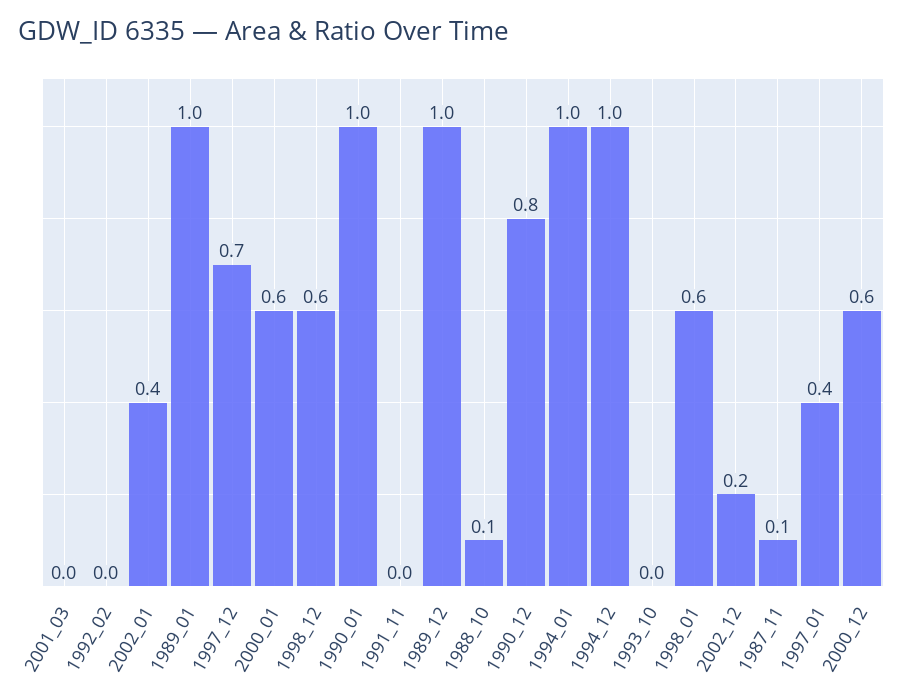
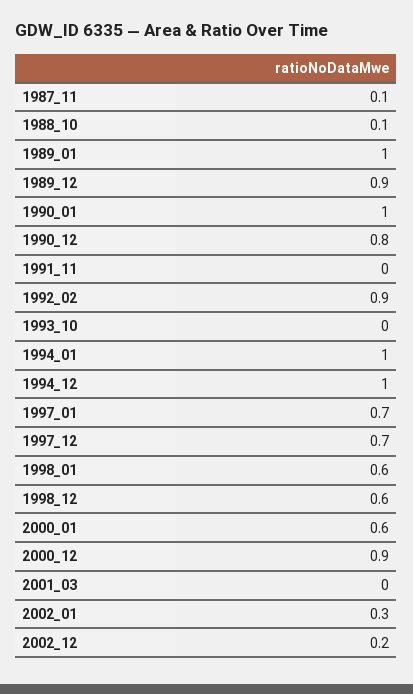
  {
    "2001_03": 0,
-   "1992_02": 0,
+   "1992_02": 0.9,
-   "2002_01": 0.4,
+   "2002_01": 0.3,
    "1989_01": 1,
    "1997_12": 0.7,
    "2000_01": 0.6,
    "1998_12": 0.6,
    "1990_01": 1,
    "1991_11": 0,
-   "1989_12": 1,
+   "1989_12": 0.9,
    "1988_10": 0.1,
    "1990_12": 0.8,
    "1994_01": 1,
    "1994_12": 1,
    "1993_10": 0,
    "1998_01": 0.6,
    "2002_12": 0.2,
    "1987_11": 0.1,
-   "1997_01": 0.4,
+   "1997_01": 0.7,
-   "2000_12": 0.6
+   "2000_12": 0.9
  }

